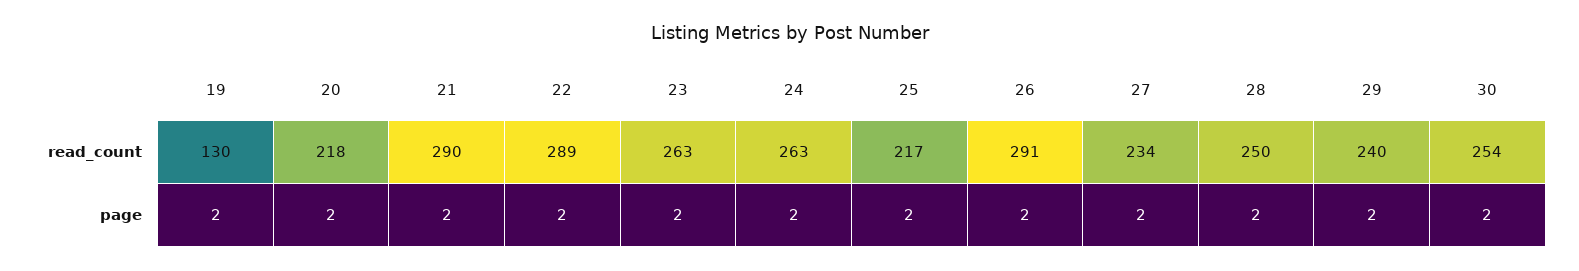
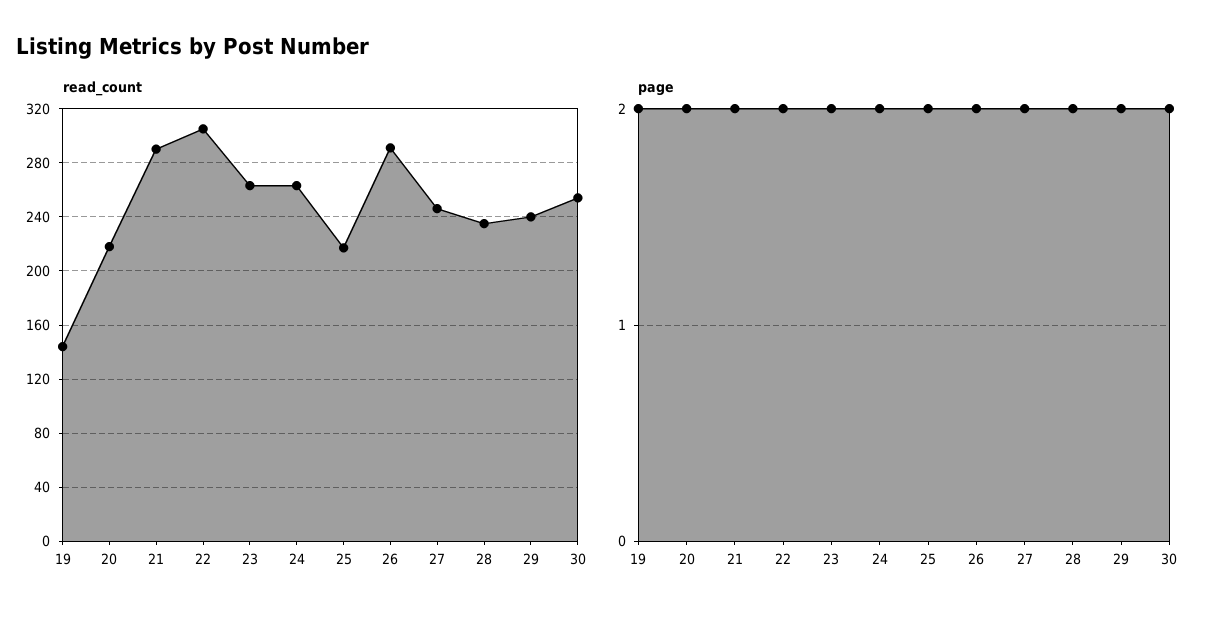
  {
    "read_count": {
-     "19": 130,
+     "19": 145,
      "20": 218,
      "21": 290,
-     "22": 289,
+     "22": 305,
      "23": 263,
      "24": 263,
      "25": 217,
      "26": 291,
-     "27": 234,
+     "27": 245,
-     "28": 250,
+     "28": 235,
      "29": 240,
      "30": 254
    },
    "page": {
      "19": 2,
      "20": 2,
      "21": 2,
      "22": 2,
      "23": 2,
      "24": 2,
      "25": 2,
      "26": 2,
      "27": 2,
      "28": 2,
      "29": 2,
      "30": 2
    }
  }

